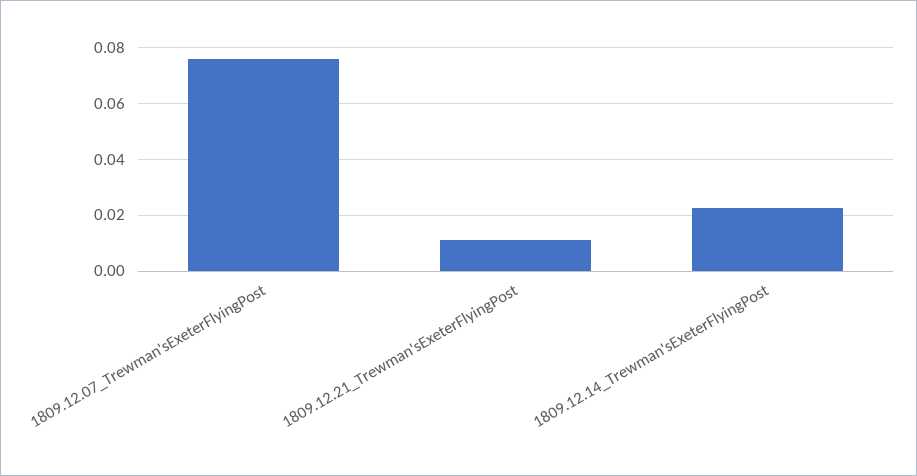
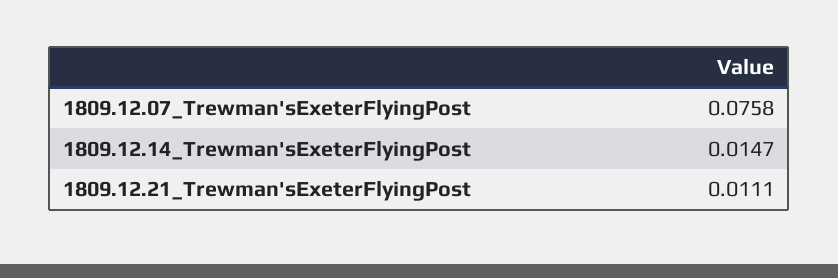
  {
    "1809.12.07_Trewman'sExeterFlyingPost": 0.0758,
    "1809.12.21_Trewman'sExeterFlyingPost": 0.0111,
-   "1809.12.14_Trewman'sExeterFlyingPost": 0.0225
+   "1809.12.14_Trewman'sExeterFlyingPost": 0.0147
  }

